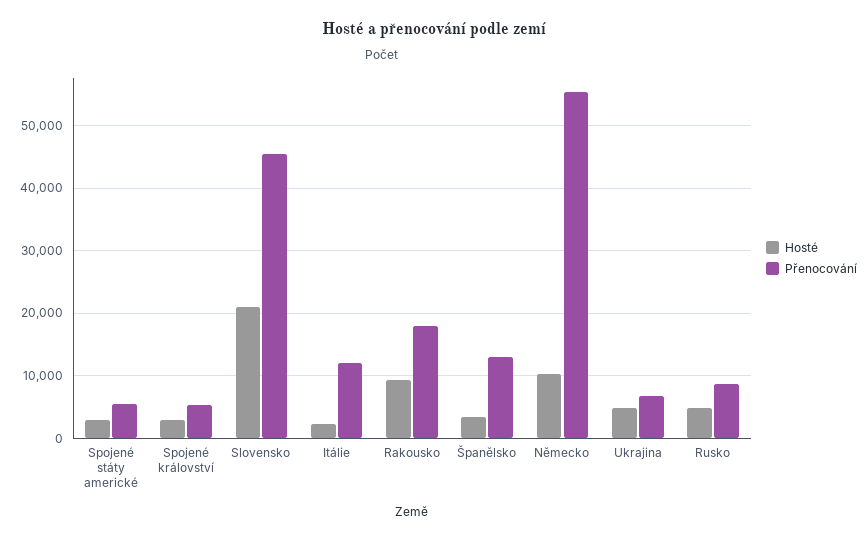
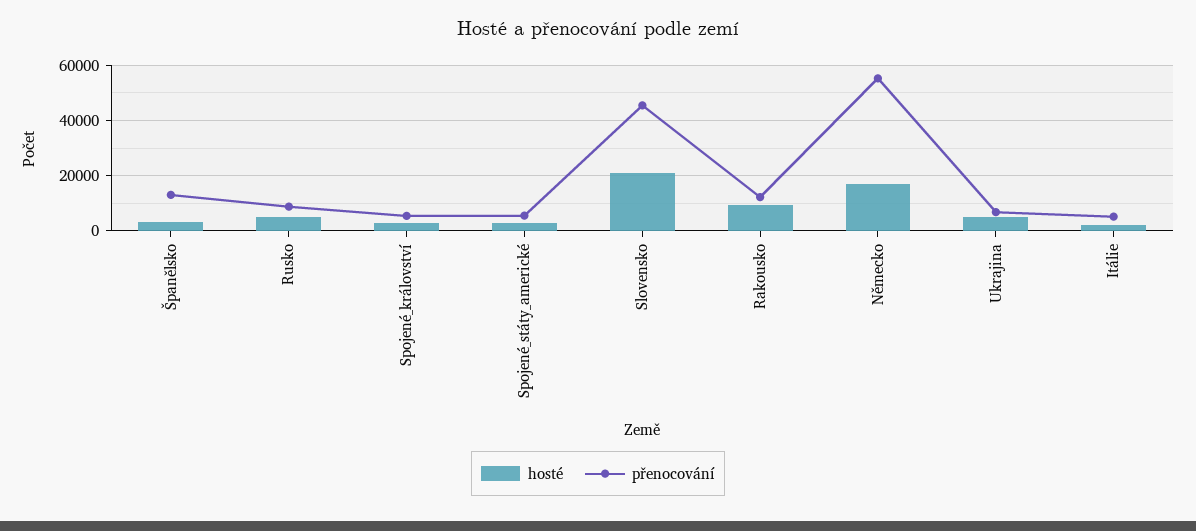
  {
    "Hosté": {
      "Spojené státy americké": 3000,
      "Spojené království": 3000,
      "Slovensko": 21000,
      "Itálie": 2000,
      "Rakousko": 9000,
      "Španělsko": 3000,
-     "Německo": 10000,
+     "Německo": 17500,
      "Ukrajina": 5000,
      "Rusko": 5000
    },
    "Přenocování": {
      "Spojené státy americké": 5000,
      "Spojené království": 5000,
      "Slovensko": 45000,
-     "Itálie": 12000,
+     "Itálie": 5000,
-     "Rakousko": 18000,
+     "Rakousko": 12500,
      "Španělsko": 13000,
      "Německo": 55000,
      "Ukrajina": 7000,
      "Rusko": 9000
    }
  }

